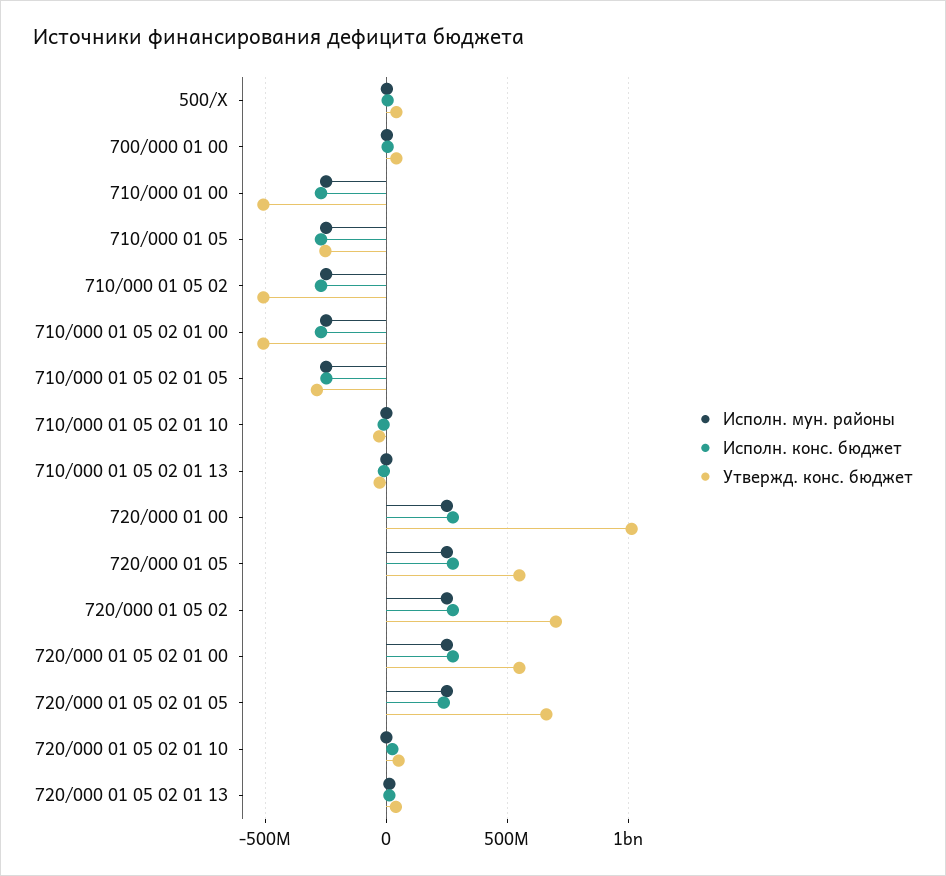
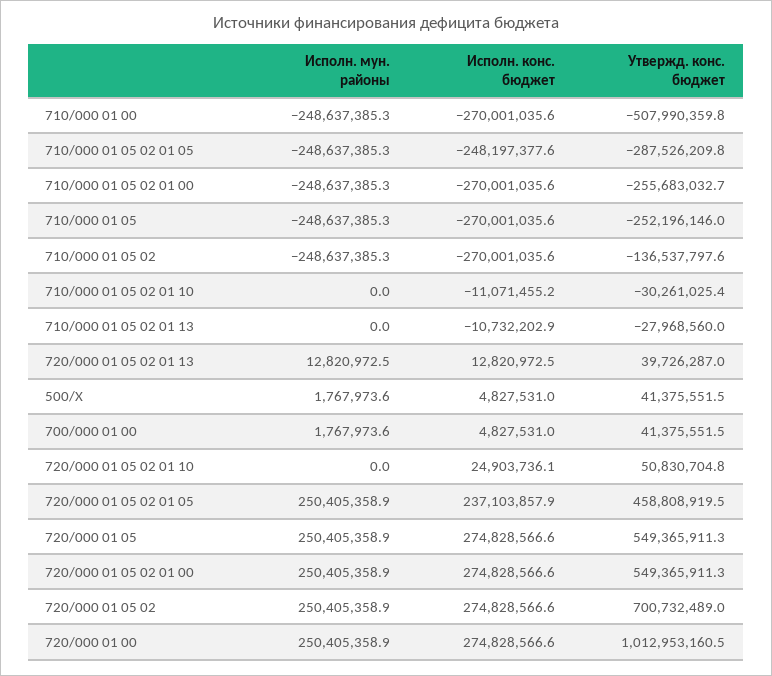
  {
    "Исполн. мун. районы": {
      "500/Х": 1767973.6,
      "700/000 01 00": 1767973.6,
      "710/000 01 00": -248637385.3,
      "710/000 01 05": -248637385.3,
      "710/000 01 05 02": -248637385.3,
      "710/000 01 05 02 01 00": -248637385.3,
      "710/000 01 05 02 01 05": -248637385.3,
      "710/000 01 05 02 01 10": 0,
      "710/000 01 05 02 01 13": 0,
      "720/000 01 00": 250405358.9,
      "720/000 01 05": 250405358.9,
      "720/000 01 05 02": 250405358.9,
      "720/000 01 05 02 01 00": 250405358.9,
      "720/000 01 05 02 01 05": 250405358.9,
      "720/000 01 05 02 01 10": 0,
      "720/000 01 05 02 01 13": 12820972.5
    },
    "Исполн. конс. бюджет": {
      "500/Х": 4827531,
      "700/000 01 00": 4827531,
      "710/000 01 00": -270001035.6,
      "710/000 01 05": -270001035.6,
      "710/000 01 05 02": -270001035.6,
      "710/000 01 05 02 01 00": -270001035.6,
      "710/000 01 05 02 01 05": -248197377.6,
      "710/000 01 05 02 01 10": -11071455.2,
      "710/000 01 05 02 01 13": -10732202.9,
      "720/000 01 00": 274828566.6,
      "720/000 01 05": 274828566.6,
      "720/000 01 05 02": 274828566.6,
      "720/000 01 05 02 01 00": 274828566.6,
      "720/000 01 05 02 01 05": 237103857.9,
      "720/000 01 05 02 01 10": 24903736.1,
      "720/000 01 05 02 01 13": 12820972.5
    },
    "Утвержд. конс. бюджет": {
      "500/Х": 41375551.5,
      "700/000 01 00": 41375551.5,
      "710/000 01 00": -507990359.8,
      "710/000 01 05": -252196146,
-     "710/000 01 05 02": -500000000,
+     "710/000 01 05 02": -136537797.6,
-     "710/000 01 05 02 01 00": -500000000,
+     "710/000 01 05 02 01 00": -255683032.7,
      "710/000 01 05 02 01 05": -287526209.8,
      "710/000 01 05 02 01 10": -30261025.4,
      "710/000 01 05 02 01 13": -27968560,
      "720/000 01 00": 1012953160.5,
      "720/000 01 05": 549365911.3,
      "720/000 01 05 02": 700732489,
      "720/000 01 05 02 01 00": 549365911.3,
-     "720/000 01 05 02 01 05": 650000000,
+     "720/000 01 05 02 01 05": 458808919.5,
      "720/000 01 05 02 01 10": 50830704.8,
      "720/000 01 05 02 01 13": 39726287
    }
  }

